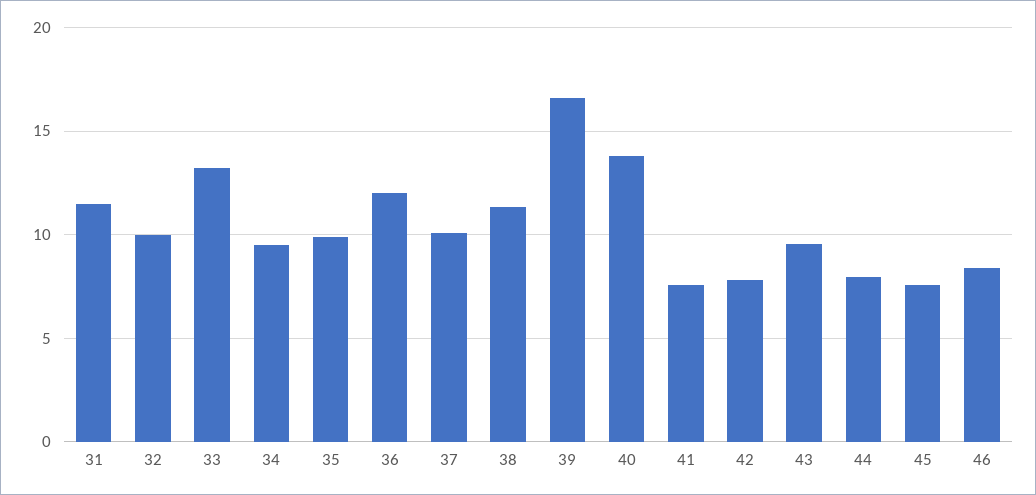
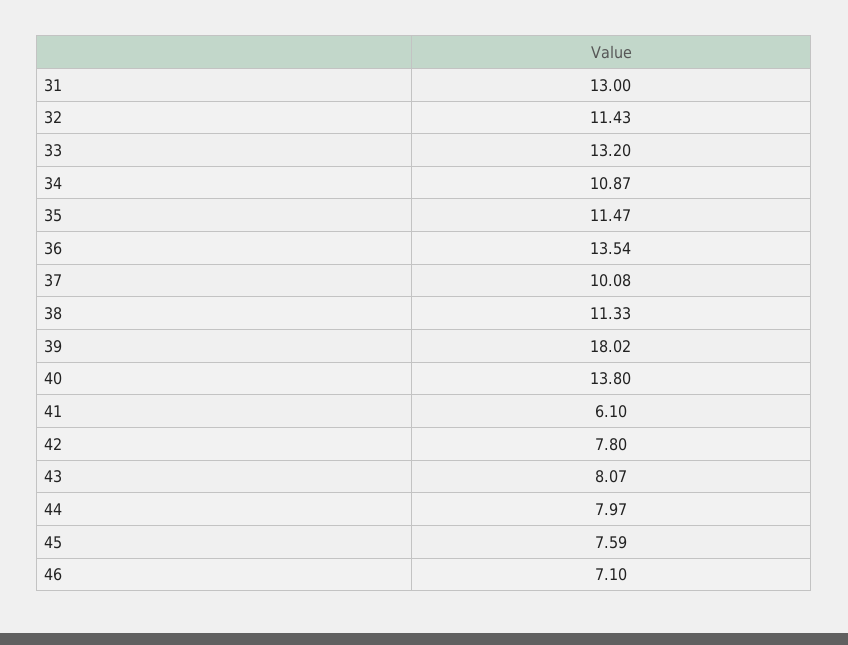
  {
-   "31": 11.5,
+   "31": 13,
-   "32": 10,
+   "32": 11.43,
    "33": 13.2,
-   "34": 9.5,
+   "34": 10.87,
-   "35": 10,
+   "35": 11.47,
-   "36": 12,
+   "36": 13.54,
    "37": 10.08,
    "38": 11.33,
-   "39": 16.5,
+   "39": 18.02,
    "40": 13.8,
-   "41": 7.5,
+   "41": 6.1,
    "42": 7.8,
-   "43": 9.5,
+   "43": 8.07,
    "44": 7.97,
    "45": 7.59,
-   "46": 8.5
+   "46": 7.1
  }

